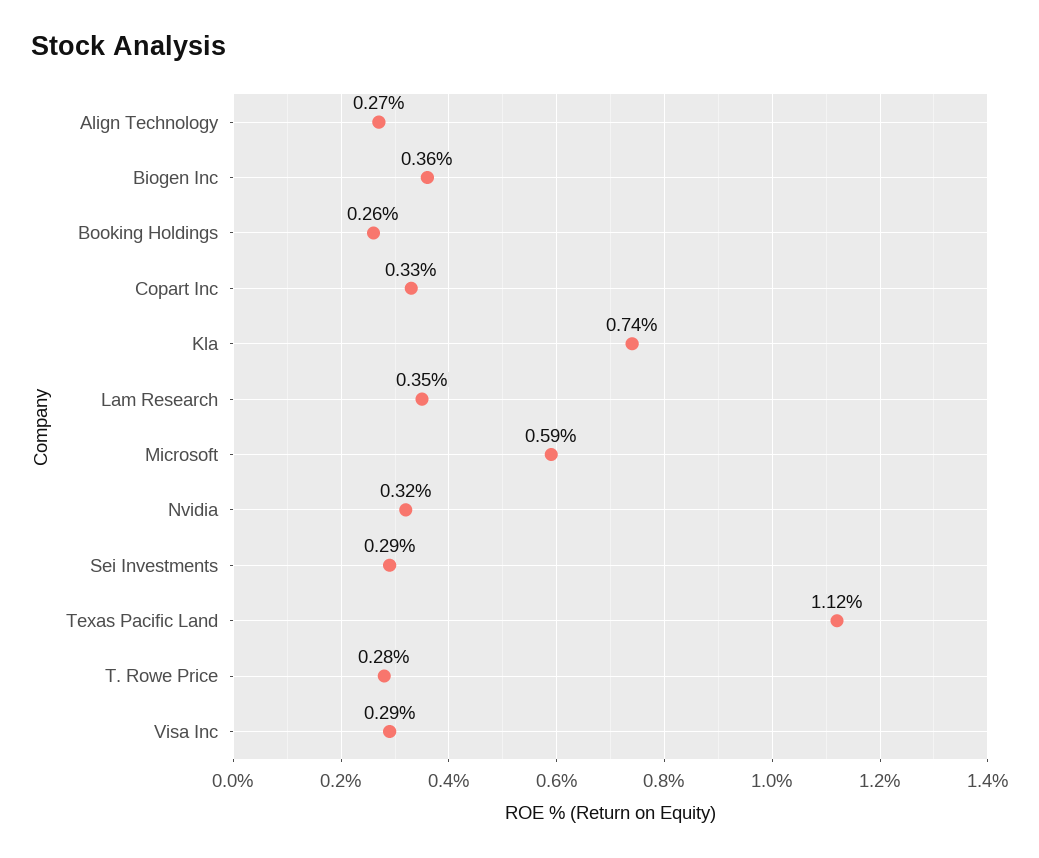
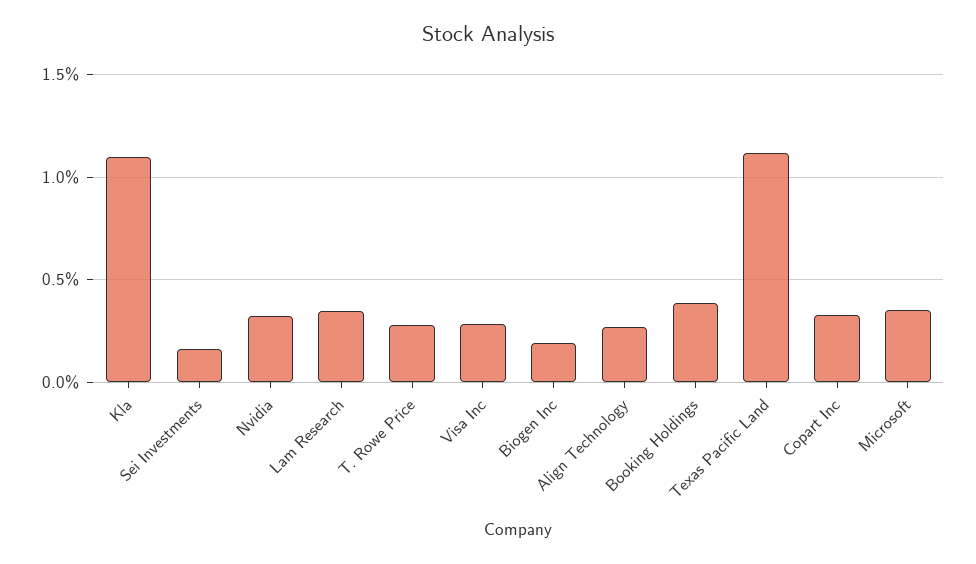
  {
    "Align Technology": 0.27,
-   "Biogen Inc": 0.36,
+   "Biogen Inc": 0.2,
-   "Booking Holdings": 0.26,
+   "Booking Holdings": 0.4,
    "Copart Inc": 0.33,
-   "Kla": 0.74,
+   "Kla": 1.1,
    "Lam Research": 0.35,
-   "Microsoft": 0.59,
+   "Microsoft": 0.35,
    "Nvidia": 0.32,
-   "Sei Investments": 0.29,
+   "Sei Investments": 0.15,
    "Texas Pacific Land": 1.12,
    "T. Rowe Price": 0.28,
    "Visa Inc": 0.29
  }

